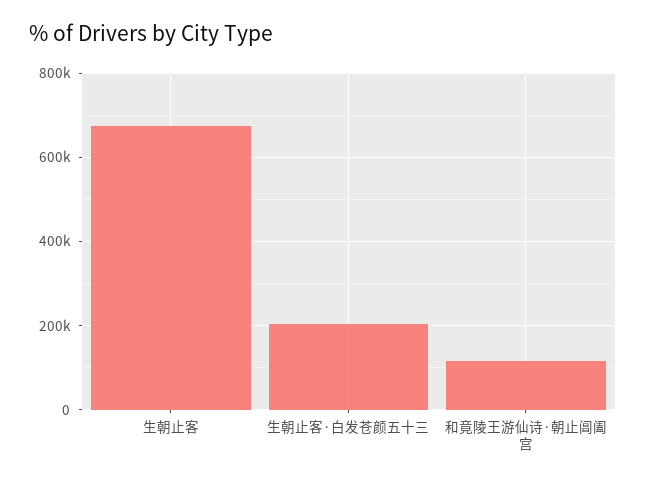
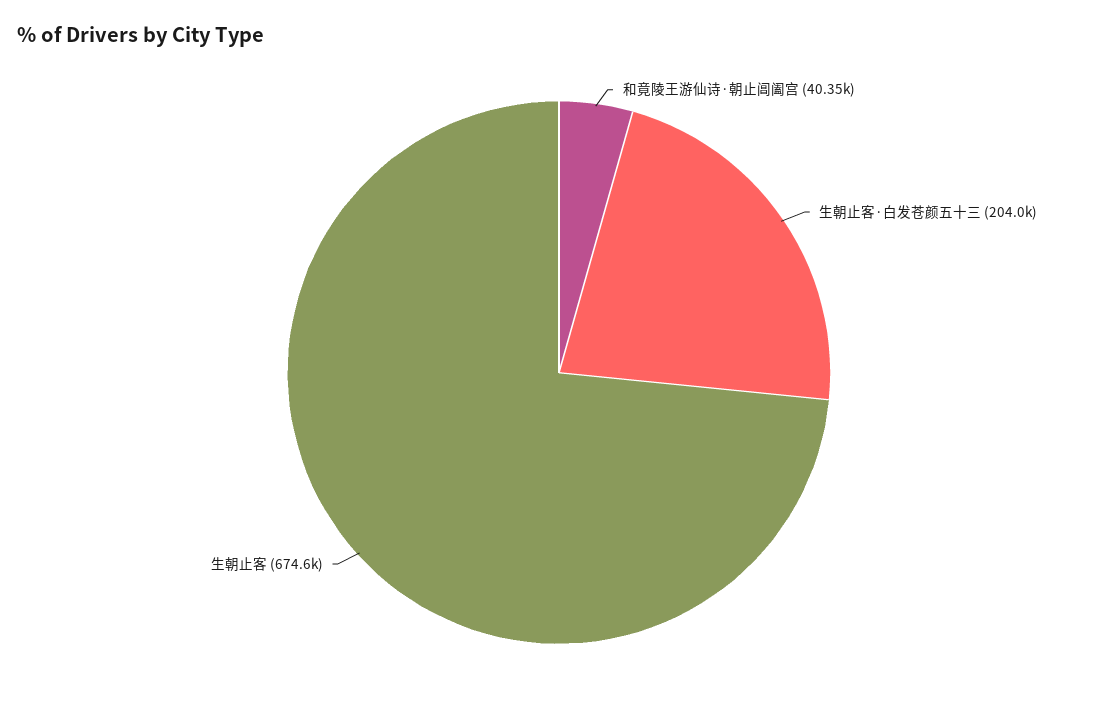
  {
    "生朝止客": 674600,
    "生朝止客·白发苍颜五十三": 204000,
-   "和竟陵王游仙诗·朝止阊阖宫": 120000
+   "和竟陵王游仙诗·朝止阊阖宫": 40350
  }

